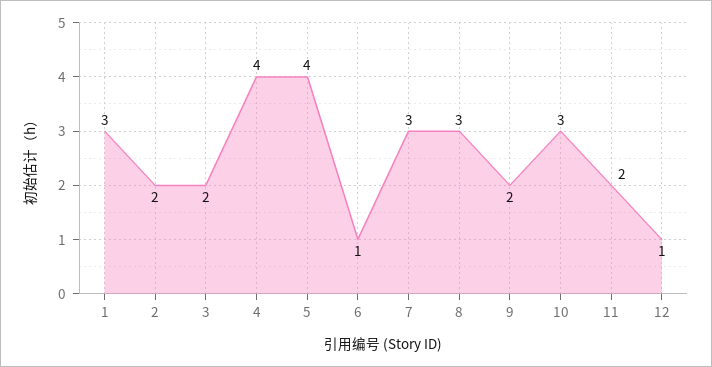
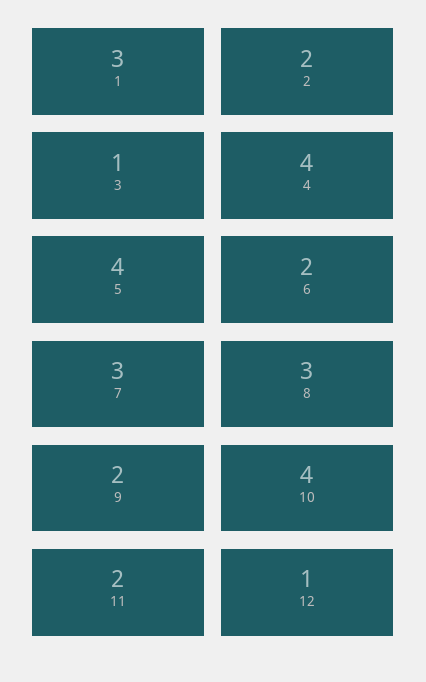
  {
    "1": 3,
    "2": 2,
-   "3": 2,
+   "3": 1,
    "4": 4,
    "5": 4,
-   "6": 1,
+   "6": 2,
    "7": 3,
    "8": 3,
    "9": 2,
-   "10": 3,
+   "10": 4,
    "11": 2,
    "12": 1
  }

